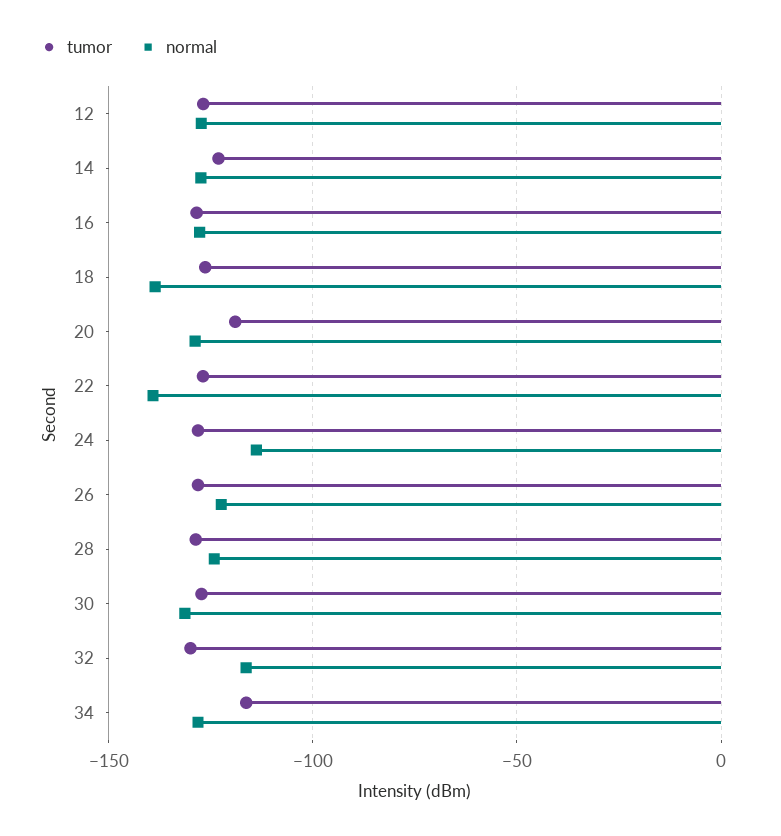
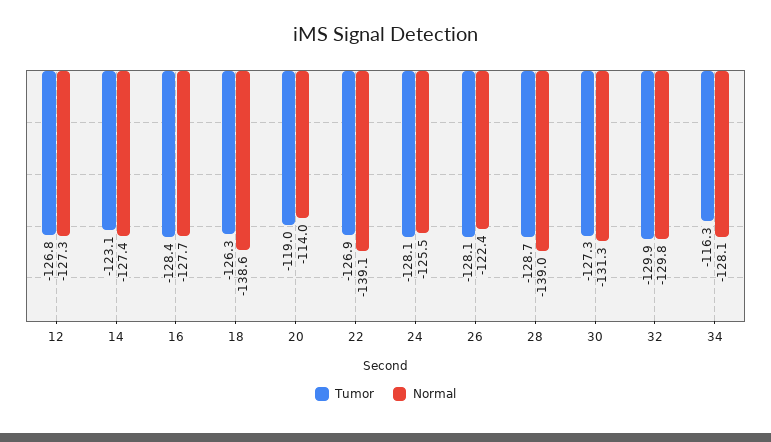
  {
    "tumor": {
      "12": -126.8,
      "14": -123.1,
      "16": -128.4,
      "18": -126.3,
      "20": -119,
      "22": -126.9,
      "24": -128.1,
      "26": -128.1,
      "28": -128.7,
      "30": -127.3,
      "32": -129.9,
      "34": -116.3
    },
    "normal": {
      "12": -127.3,
      "14": -127.4,
      "16": -127.7,
      "18": -138.6,
-     "20": -130,
+     "20": -114,
      "22": -139.1,
-     "24": -115,
+     "24": -125.5,
      "26": -122.4,
-     "28": -125,
+     "28": -139,
      "30": -131.3,
-     "32": -115,
+     "32": -129.8,
      "34": -128.1
    }
  }

